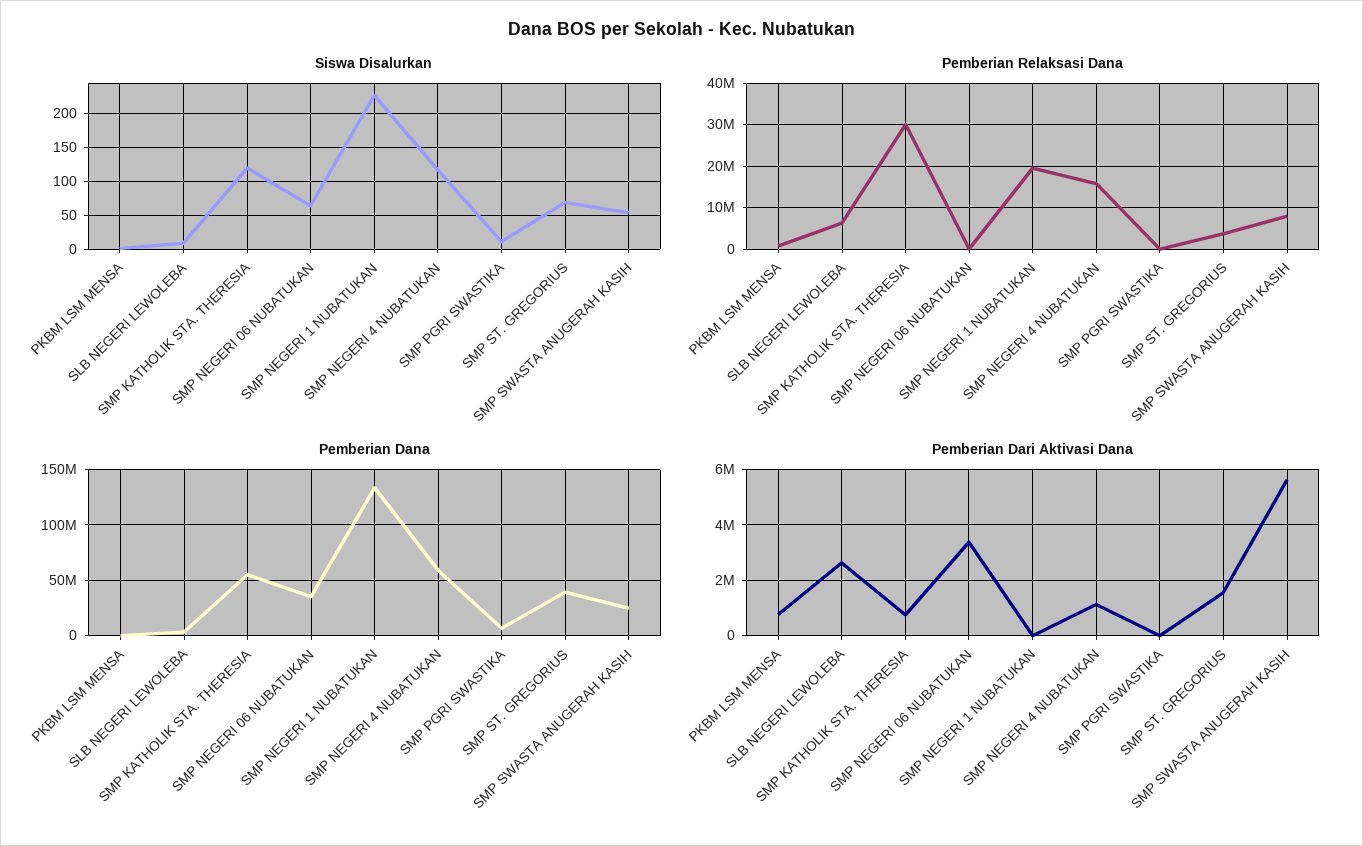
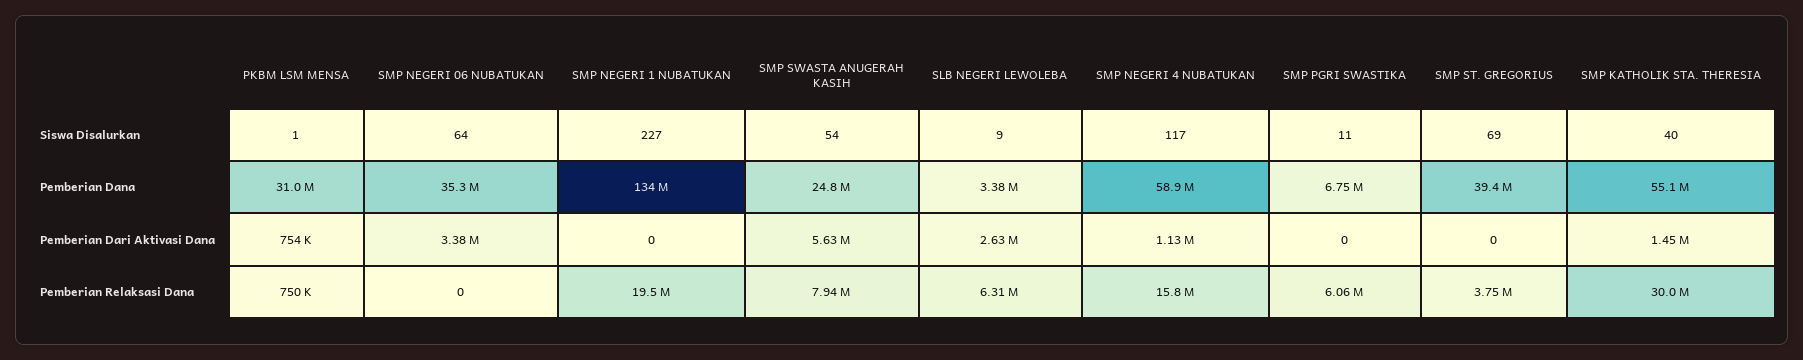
  {
    "Siswa Disalurkan": {
      "PKBM LSM MENSA": 1,
      "SLB NEGERI LEWOLEBA": 9,
-     "SMP KATHOLIK STA. THERESIA": 120,
+     "SMP KATHOLIK STA. THERESIA": 40,
      "SMP NEGERI 06 NUBATUKAN": 64,
      "SMP NEGERI 1 NUBATUKAN": 227,
      "SMP NEGERI 4 NUBATUKAN": 117,
      "SMP PGRI SWASTIKA": 11,
      "SMP ST. GREGORIUS": 69,
      "SMP SWASTA ANUGERAH KASIH": 54
    },
    "Pemberian Relaksasi Dana": {
      "PKBM LSM MENSA": 750000,
      "SLB NEGERI LEWOLEBA": 6310000,
      "SMP KATHOLIK STA. THERESIA": 30000000,
      "SMP NEGERI 06 NUBATUKAN": 0,
      "SMP NEGERI 1 NUBATUKAN": 19500000,
      "SMP NEGERI 4 NUBATUKAN": 15800000,
-     "SMP PGRI SWASTIKA": 0,
+     "SMP PGRI SWASTIKA": 6060000,
      "SMP ST. GREGORIUS": 3750000,
      "SMP SWASTA ANUGERAH KASIH": 7940000
    },
    "Pemberian Dana": {
-     "PKBM LSM MENSA": 0,
+     "PKBM LSM MENSA": 31000000,
      "SLB NEGERI LEWOLEBA": 3380000,
      "SMP KATHOLIK STA. THERESIA": 55100000,
      "SMP NEGERI 06 NUBATUKAN": 35300000,
      "SMP NEGERI 1 NUBATUKAN": 134000000,
      "SMP NEGERI 4 NUBATUKAN": 58900000,
      "SMP PGRI SWASTIKA": 6750000,
      "SMP ST. GREGORIUS": 39400000,
      "SMP SWASTA ANUGERAH KASIH": 24800000
    },
    "Pemberian Dari Aktivasi Dana": {
      "PKBM LSM MENSA": 754000,
      "SLB NEGERI LEWOLEBA": 2630000,
-     "SMP KATHOLIK STA. THERESIA": 750000,
+     "SMP KATHOLIK STA. THERESIA": 1450000,
      "SMP NEGERI 06 NUBATUKAN": 3380000,
      "SMP NEGERI 1 NUBATUKAN": 0,
      "SMP NEGERI 4 NUBATUKAN": 1130000,
      "SMP PGRI SWASTIKA": 0,
-     "SMP ST. GREGORIUS": 1500000,
+     "SMP ST. GREGORIUS": 0,
      "SMP SWASTA ANUGERAH KASIH": 5630000
    }
  }

